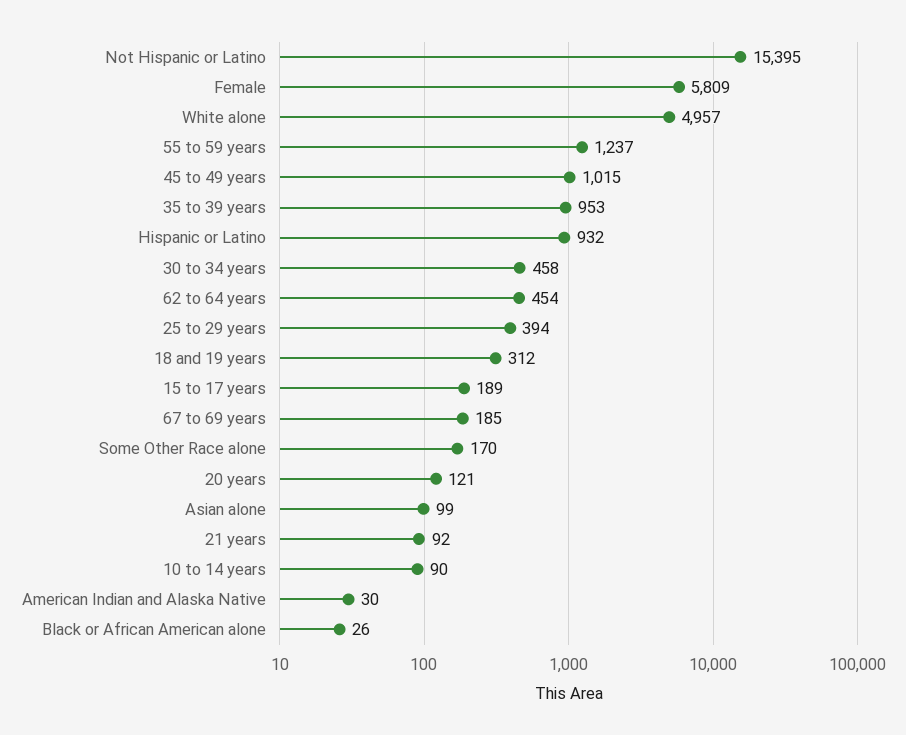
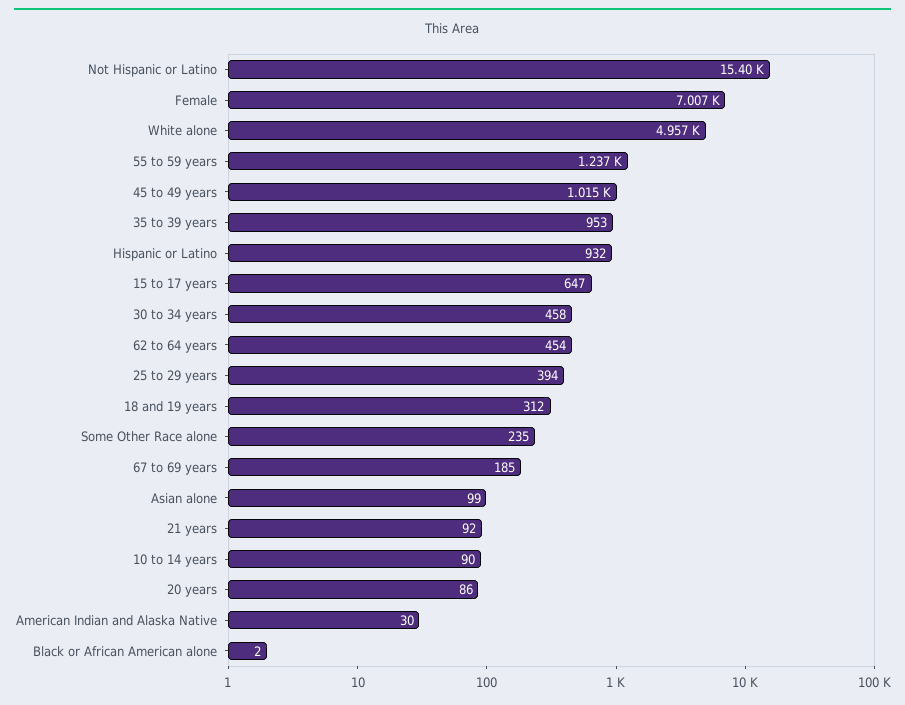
  {
    "Not Hispanic or Latino": 15395,
-   "Female": 5809,
+   "Female": 7007,
    "White alone": 4957,
    "55 to 59 years": 1237,
    "45 to 49 years": 1015,
    "35 to 39 years": 953,
    "Hispanic or Latino": 932,
    "30 to 34 years": 458,
    "62 to 64 years": 454,
    "25 to 29 years": 394,
    "18 and 19 years": 312,
-   "15 to 17 years": 189,
+   "15 to 17 years": 647,
    "67 to 69 years": 185,
-   "Some Other Race alone": 170,
+   "Some Other Race alone": 235,
-   "20 years": 121,
+   "20 years": 86,
    "Asian alone": 99,
    "21 years": 92,
    "10 to 14 years": 90,
    "American Indian and Alaska Native": 30,
-   "Black or African American alone": 26
+   "Black or African American alone": 2
  }

